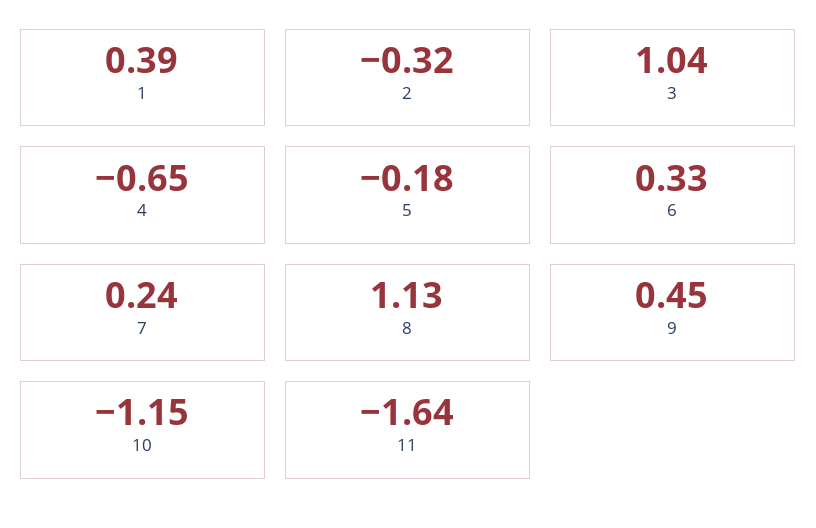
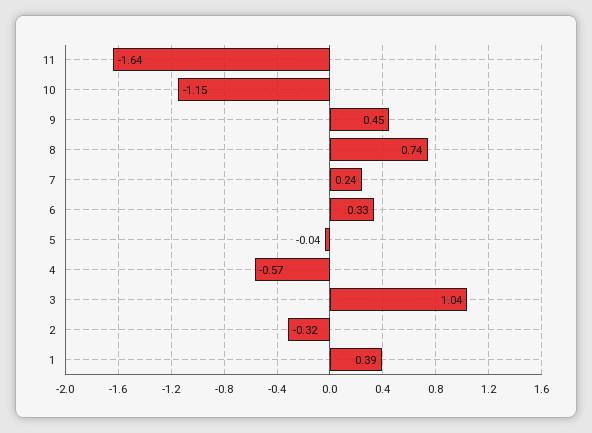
  {
    "1": 0.39,
    "2": -0.32,
    "3": 1.04,
-   "4": -0.65,
+   "4": -0.57,
-   "5": -0.18,
+   "5": -0.04,
    "6": 0.33,
    "7": 0.24,
-   "8": 1.13,
+   "8": 0.74,
    "9": 0.45,
    "10": -1.15,
    "11": -1.64
  }

